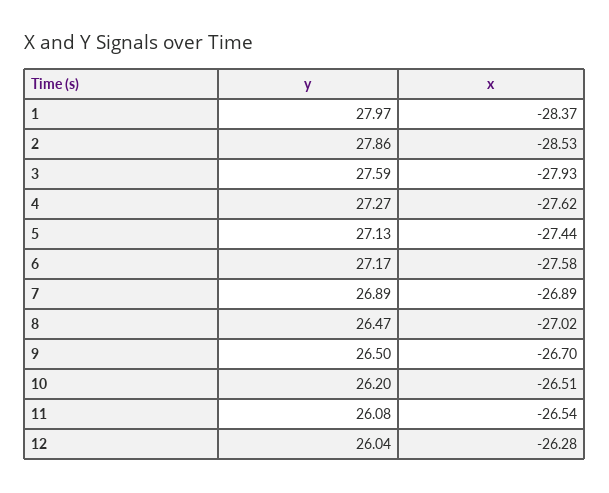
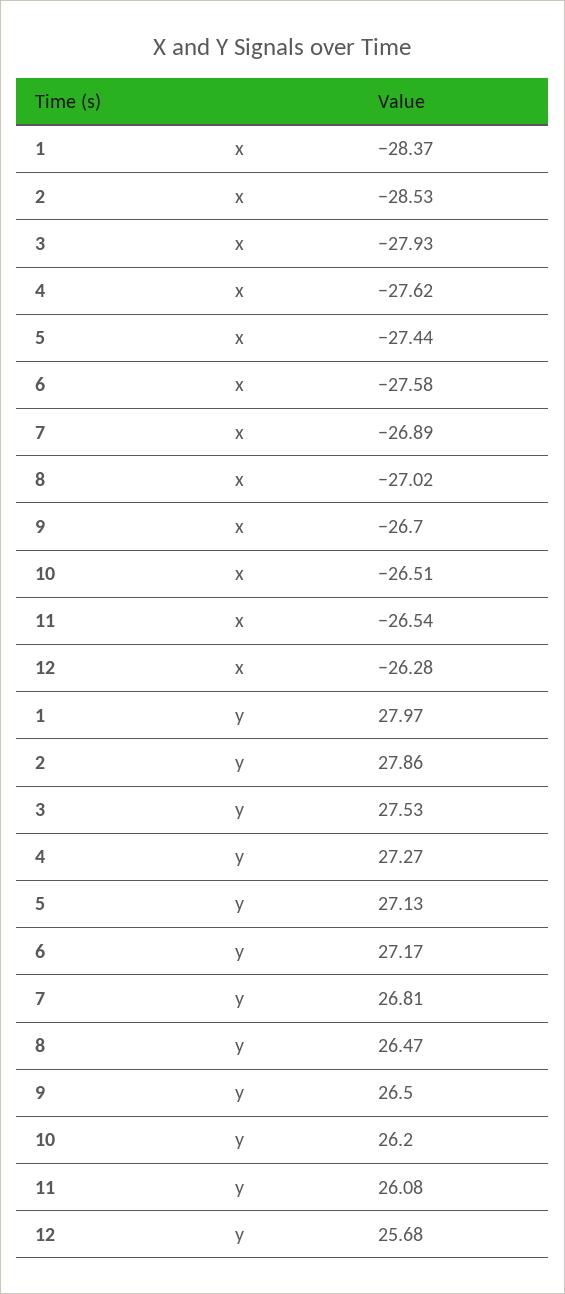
  {
    "y": {
      "1": 27.97,
      "2": 27.86,
-     "3": 27.59,
+     "3": 27.53,
      "4": 27.27,
      "5": 27.13,
      "6": 27.17,
-     "7": 26.89,
+     "7": 26.81,
      "8": 26.47,
      "9": 26.5,
      "10": 26.2,
      "11": 26.08,
-     "12": 26.04
+     "12": 25.68
    },
    "x": {
      "1": -28.37,
      "2": -28.53,
      "3": -27.93,
      "4": -27.62,
      "5": -27.44,
      "6": -27.58,
      "7": -26.89,
      "8": -27.02,
      "9": -26.7,
      "10": -26.51,
      "11": -26.54,
      "12": -26.28
    }
  }

